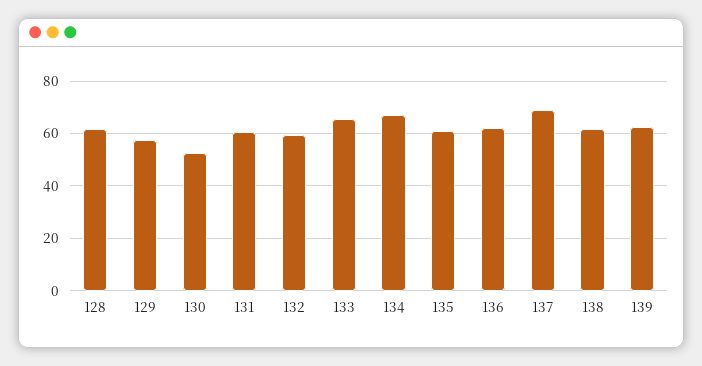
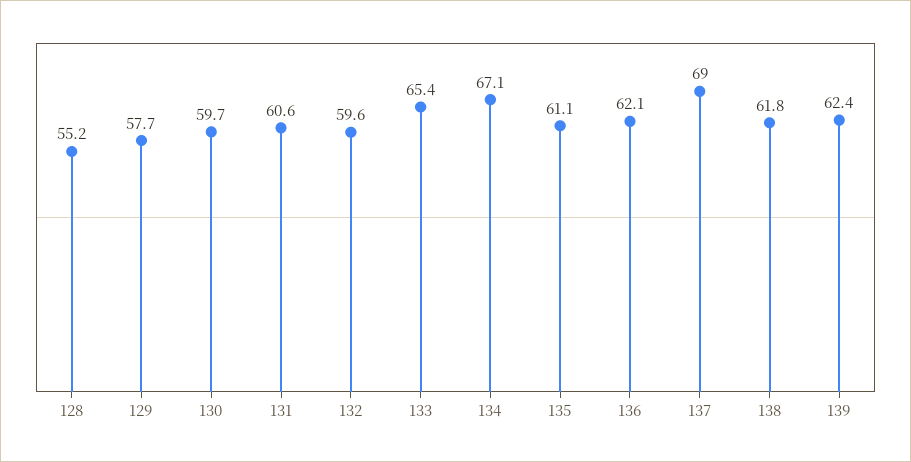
  {
-   "128": 62.5,
+   "128": 55.2,
    "129": 57.7,
-   "130": 52.5,
+   "130": 59.7,
    "131": 60.6,
    "132": 59.6,
    "133": 65.4,
    "134": 67.1,
    "135": 61.1,
    "136": 62.1,
    "137": 69,
    "138": 61.8,
    "139": 62.4
  }

